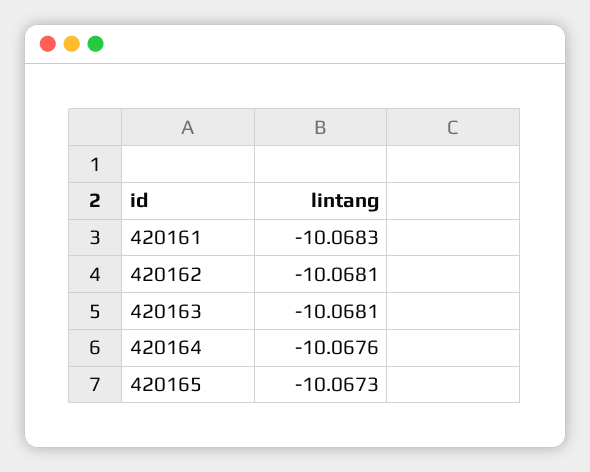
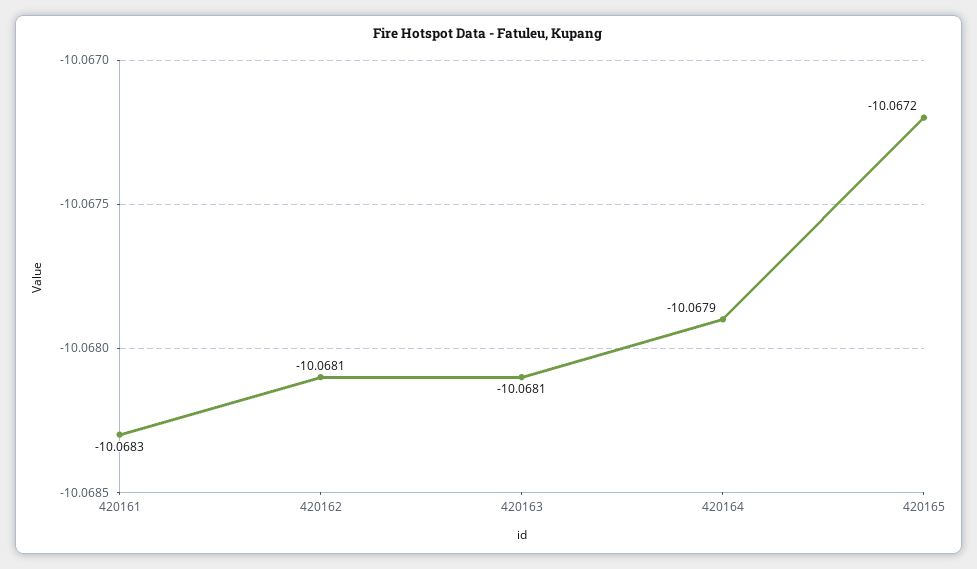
  {
    "420161": -10.0683,
    "420162": -10.0681,
    "420163": -10.0681,
-   "420164": -10.0676,
+   "420164": -10.0679,
-   "420165": -10.0673
+   "420165": -10.0672
  }

